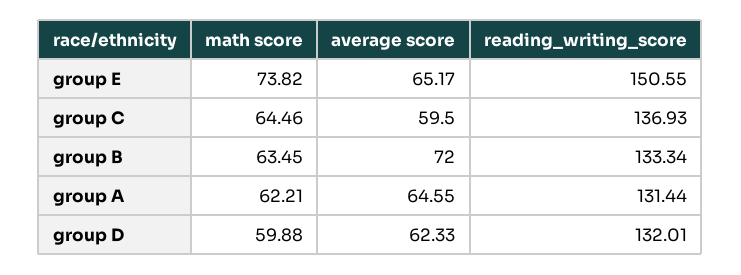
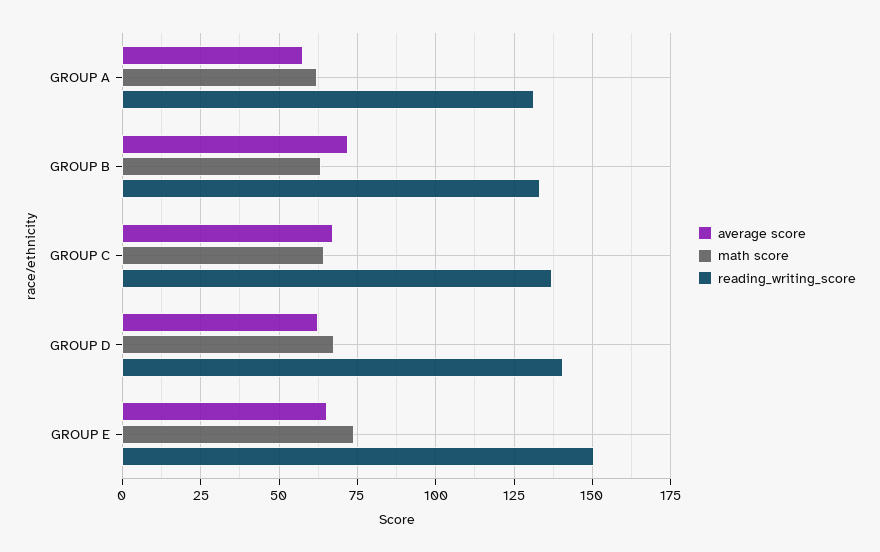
  {
    "math score": {
      "group E": 73.82,
      "group C": 64.46,
      "group B": 63.45,
      "group A": 62.21,
-     "group D": 59.88
+     "group D": 67.5
    },
    "average score": {
      "group E": 65.17,
-     "group C": 59.5,
+     "group C": 67.5,
      "group B": 72,
-     "group A": 64.55,
+     "group A": 57.5,
      "group D": 62.33
    },
    "reading_writing_score": {
      "group E": 150.55,
      "group C": 136.93,
      "group B": 133.34,
      "group A": 131.44,
-     "group D": 132.01
+     "group D": 140
    }
  }

